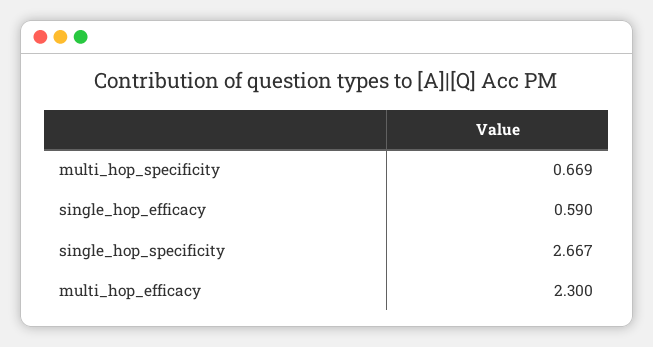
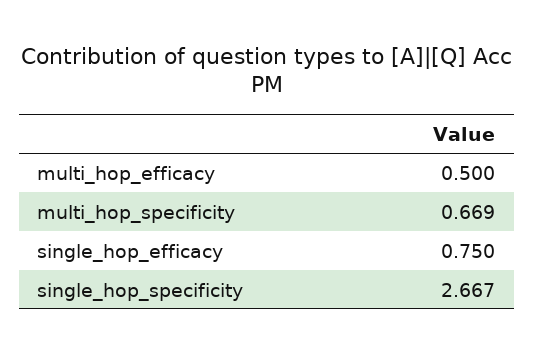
  {
    "multi_hop_specificity": 0.669,
-   "single_hop_efficacy": 0.59,
+   "single_hop_efficacy": 0.75,
    "single_hop_specificity": 2.667,
-   "multi_hop_efficacy": 2.3
+   "multi_hop_efficacy": 0.5
  }

